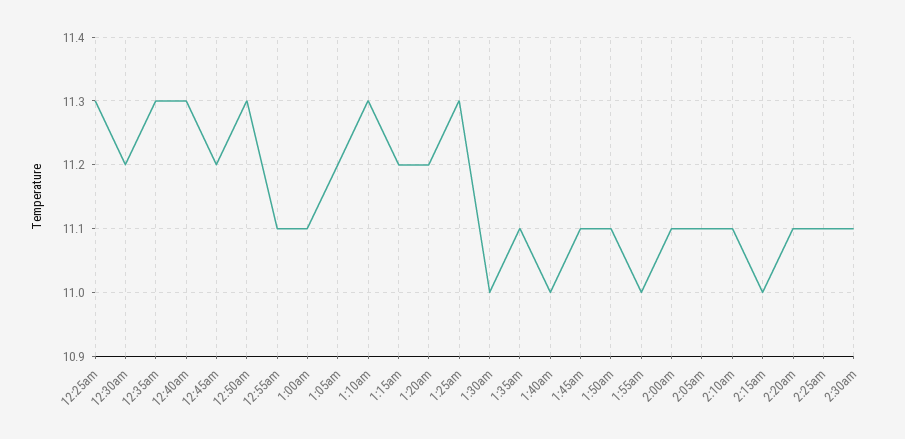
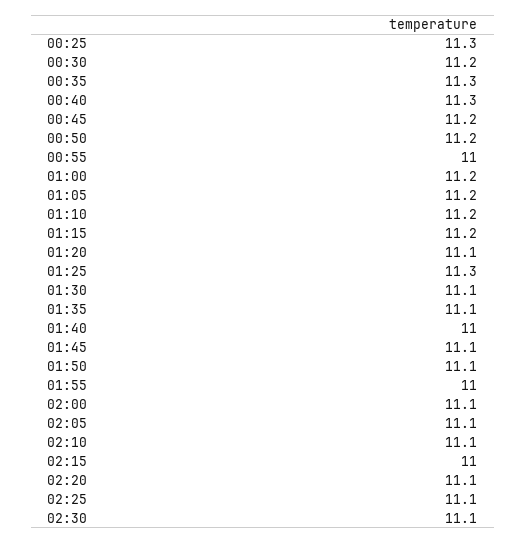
  {
    "12:25am": 11.3,
    "12:30am": 11.2,
    "12:35am": 11.3,
    "12:40am": 11.3,
    "12:45am": 11.2,
-   "12:50am": 11.3,
+   "12:50am": 11.2,
-   "12:55am": 11.1,
+   "12:55am": 11,
-   "1:00am": 11.1,
+   "1:00am": 11.2,
    "1:05am": 11.2,
-   "1:10am": 11.3,
+   "1:10am": 11.2,
    "1:15am": 11.2,
-   "1:20am": 11.2,
+   "1:20am": 11.1,
    "1:25am": 11.3,
-   "1:30am": 11,
+   "1:30am": 11.1,
    "1:35am": 11.1,
    "1:40am": 11,
    "1:45am": 11.1,
    "1:50am": 11.1,
    "1:55am": 11,
    "2:00am": 11.1,
    "2:05am": 11.1,
    "2:10am": 11.1,
    "2:15am": 11,
    "2:20am": 11.1,
    "2:25am": 11.1,
    "2:30am": 11.1
  }

